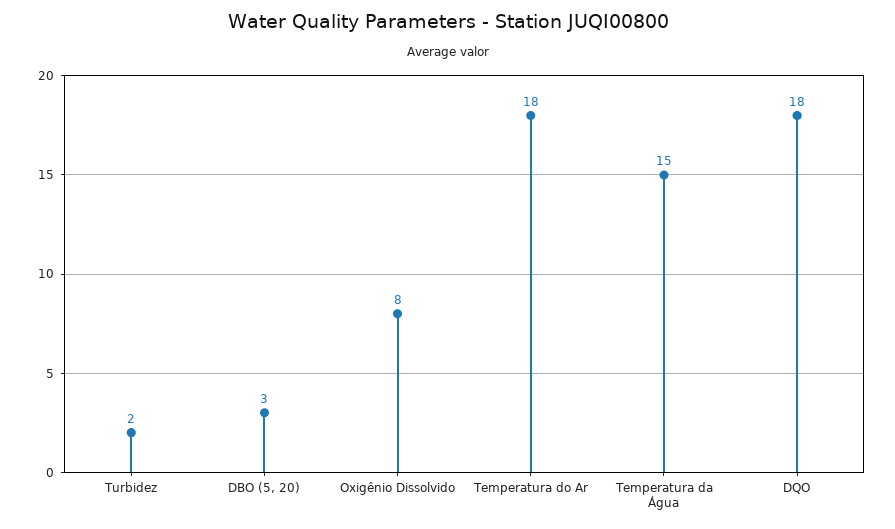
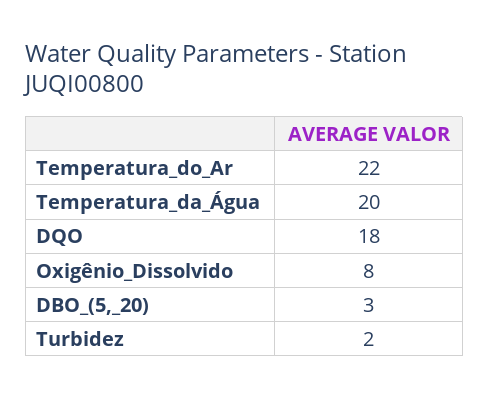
  {
    "Turbidez": 2,
    "DBO (5, 20)": 3,
    "Oxigênio Dissolvido": 8,
-   "Temperatura do Ar": 18,
+   "Temperatura do Ar": 22,
-   "Temperatura da Água": 15,
+   "Temperatura da Água": 20,
    "DQO": 18
  }

